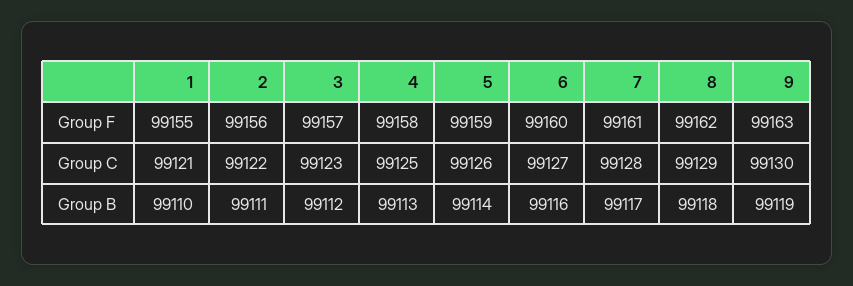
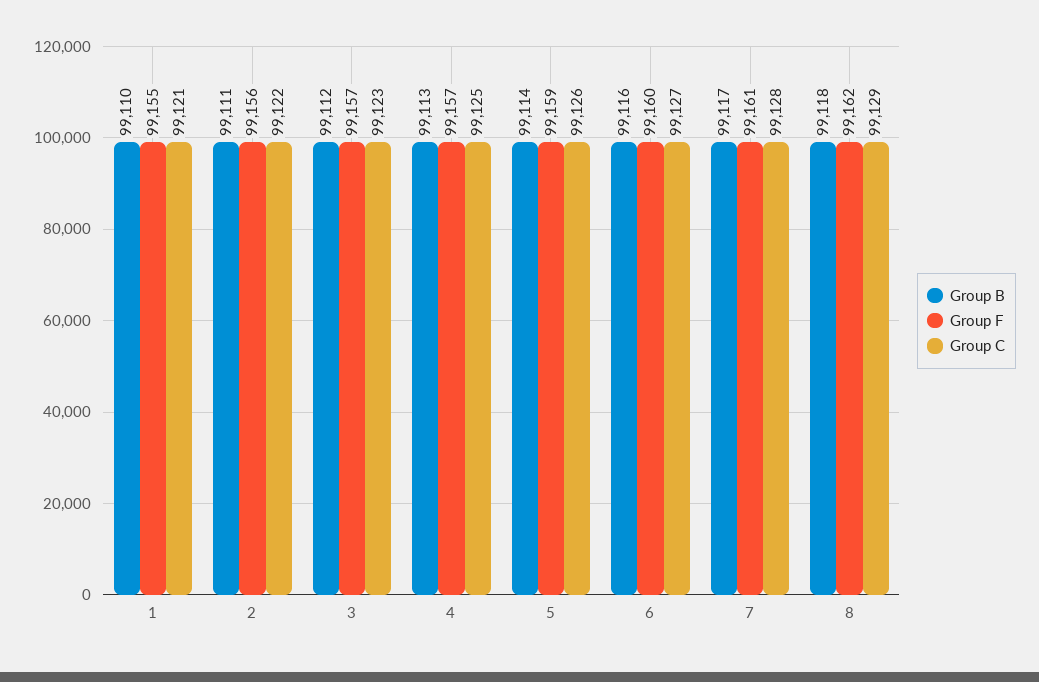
  {
    "Group F": {
      "1": 99155,
      "2": 99156,
      "3": 99157,
-     "4": 99158,
+     "4": 99157,
      "5": 99159,
      "6": 99160,
      "7": 99161,
-     "8": 99162,
+     "8": 99162
-     "9": 99163
    },
    "Group C": {
      "1": 99121,
      "2": 99122,
      "3": 99123,
      "4": 99125,
      "5": 99126,
      "6": 99127,
      "7": 99128,
-     "8": 99129,
+     "8": 99129
-     "9": 99130
    },
    "Group B": {
      "1": 99110,
      "2": 99111,
      "3": 99112,
      "4": 99113,
      "5": 99114,
      "6": 99116,
      "7": 99117,
-     "8": 99118,
+     "8": 99118
-     "9": 99119
    }
  }

